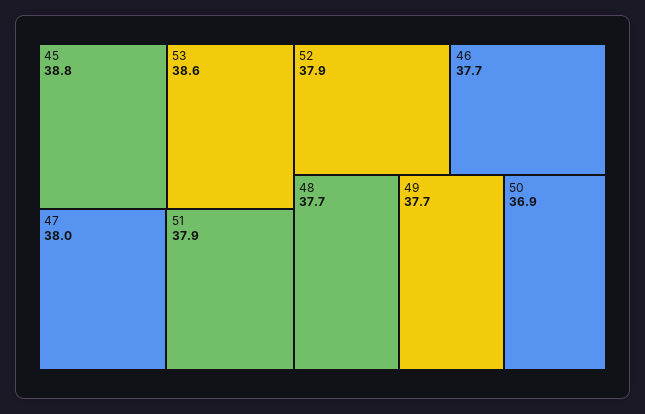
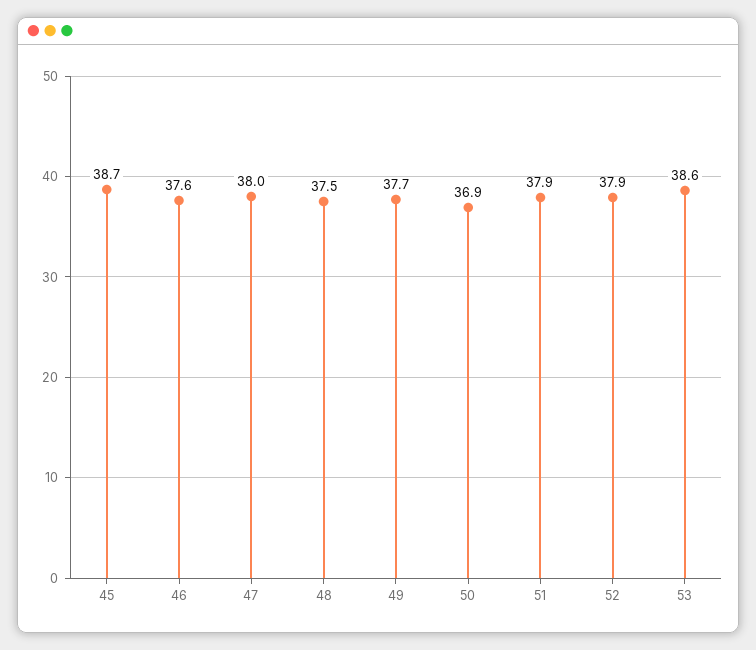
  {
-   "45": 38.8,
+   "45": 38.7,
    "53": 38.6,
    "47": 38,
    "51": 37.9,
    "52": 37.9,
-   "46": 37.7,
+   "46": 37.6,
-   "48": 37.7,
+   "48": 37.5,
    "49": 37.7,
    "50": 36.9
  }

